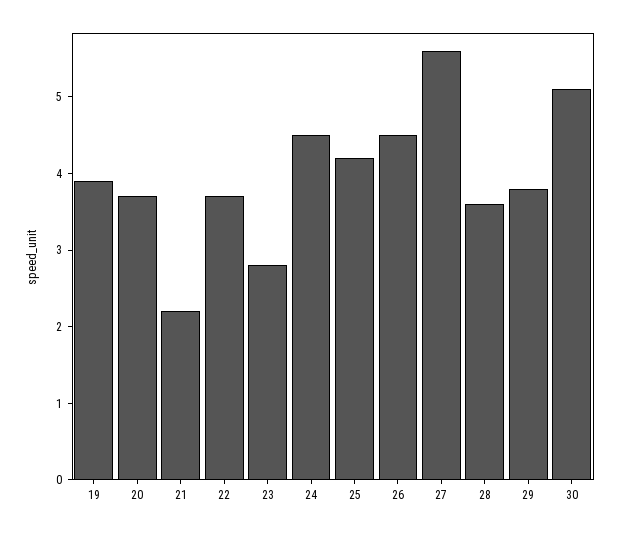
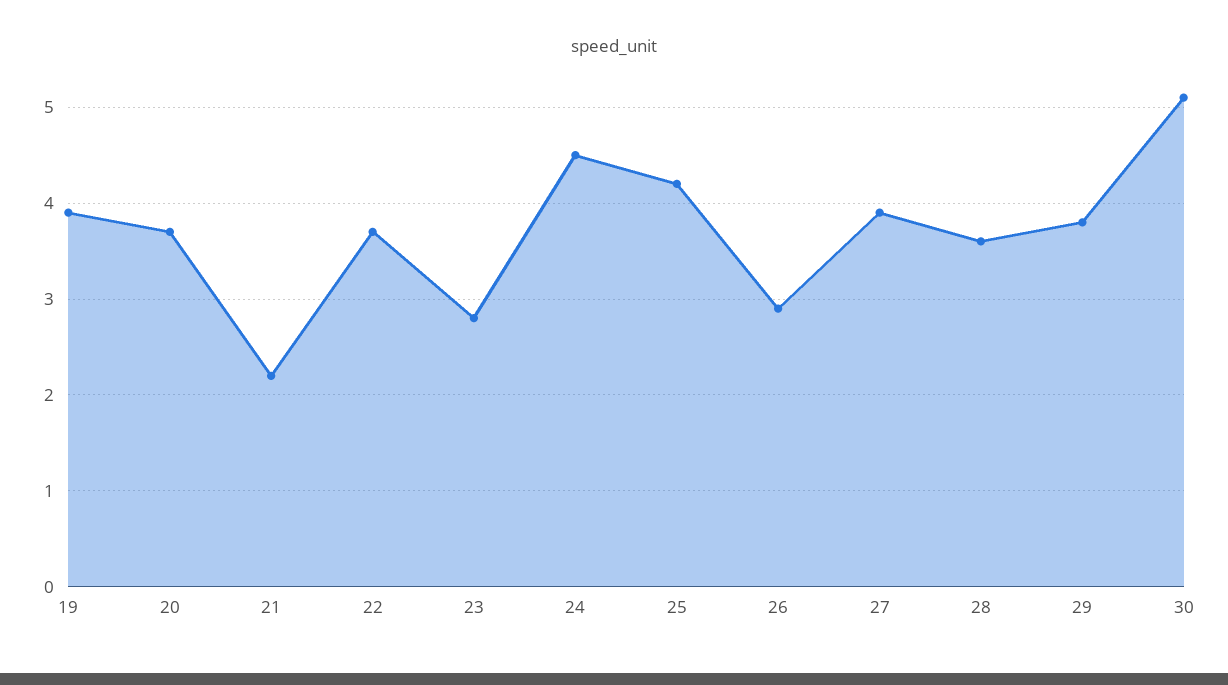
  {
    "19": 3.9,
    "20": 3.7,
    "21": 2.2,
    "22": 3.7,
    "23": 2.8,
    "24": 4.5,
    "25": 4.2,
-   "26": 4.5,
+   "26": 2.9,
-   "27": 5.5,
+   "27": 3.9,
    "28": 3.6,
    "29": 3.8,
    "30": 5.1
  }

